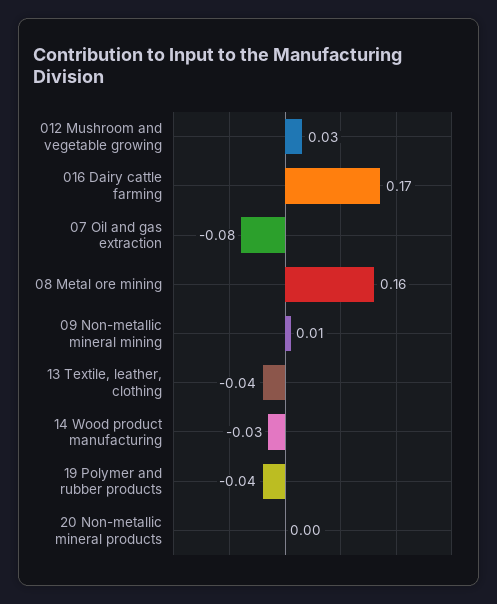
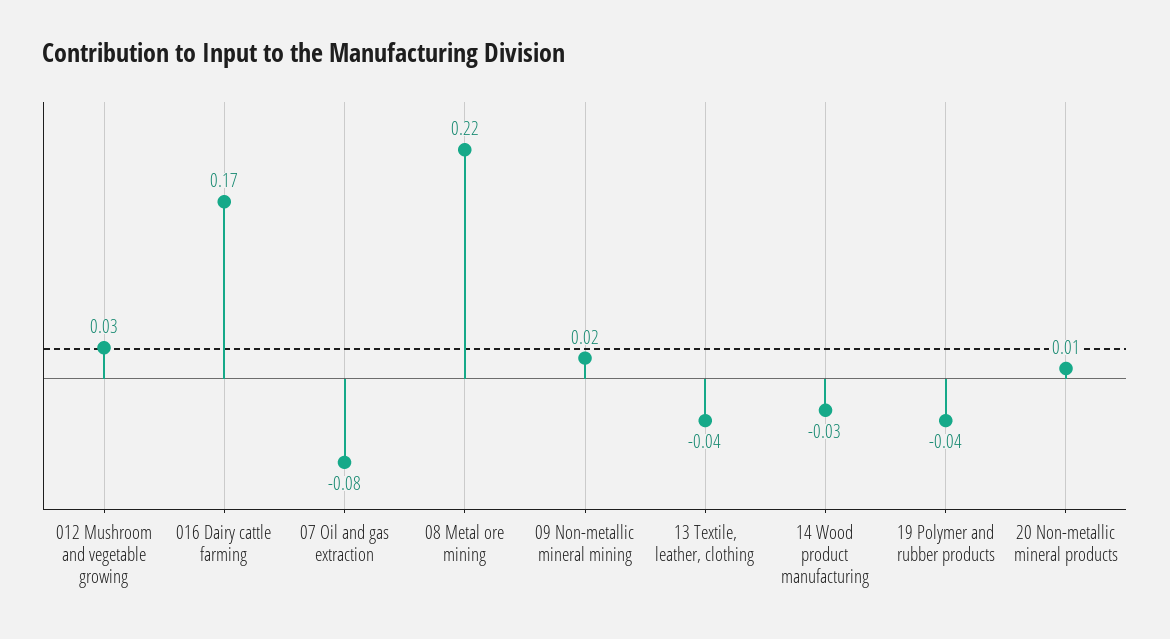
  {
    "012 Mushroom and vegetable growing": 0.03,
    "016 Dairy cattle farming": 0.17,
    "07 Oil and gas extraction": -0.08,
-   "08 Metal ore mining": 0.16,
+   "08 Metal ore mining": 0.22,
-   "09 Non-metallic mineral mining": 0.01,
+   "09 Non-metallic mineral mining": 0.02,
    "13 Textile, leather, clothing": -0.04,
    "14 Wood product manufacturing": -0.03,
    "19 Polymer and rubber products": -0.04,
-   "20 Non-metallic mineral products": 0
+   "20 Non-metallic mineral products": 0.01
  }

